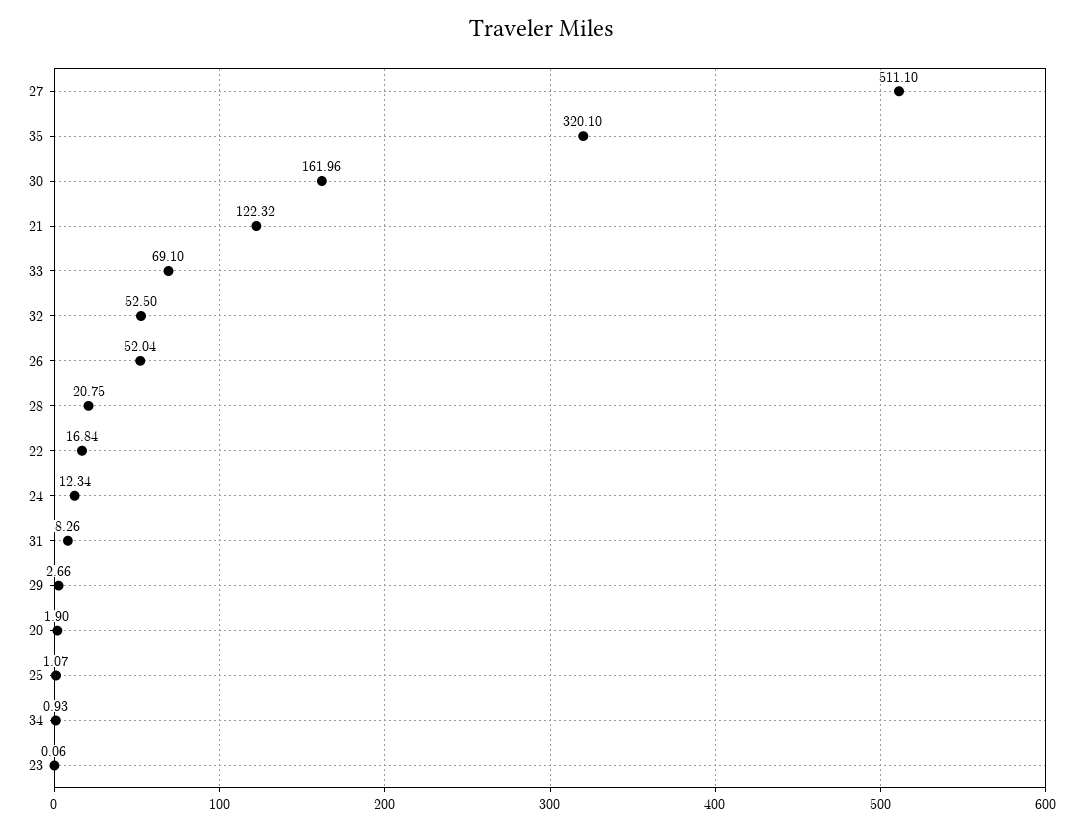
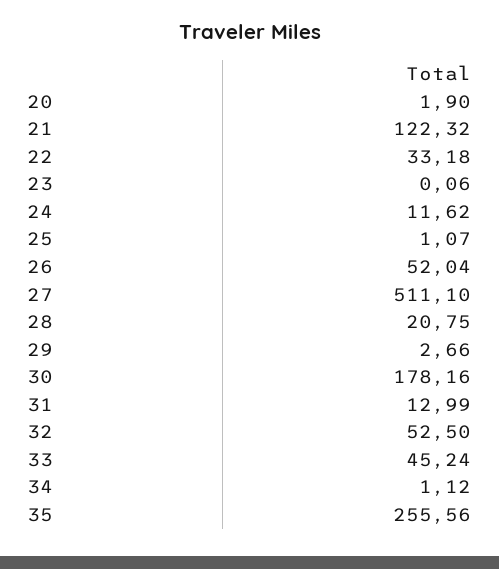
  {
    "27": 511.1,
-   "35": 320.1,
+   "35": 255.56,
-   "30": 161.96,
+   "30": 178.16,
    "21": 122.32,
-   "33": 69.1,
+   "33": 45.24,
    "32": 52.5,
    "26": 52.04,
    "28": 20.75,
-   "22": 16.84,
+   "22": 33.18,
-   "24": 12.34,
+   "24": 11.62,
-   "31": 8.26,
+   "31": 12.99,
    "29": 2.66,
    "20": 1.9,
    "25": 1.07,
-   "34": 0.93,
+   "34": 1.12,
    "23": 0.06
  }

